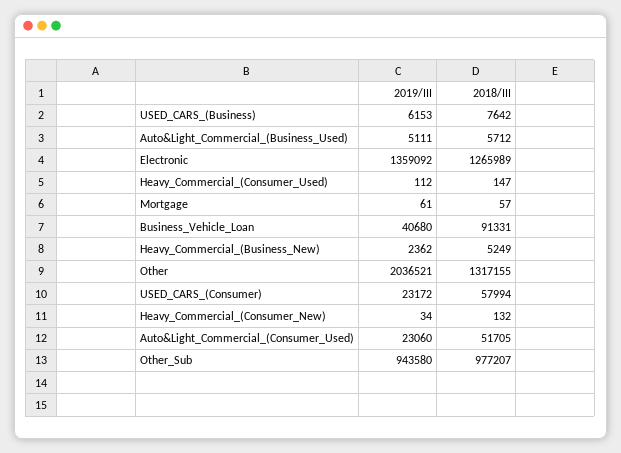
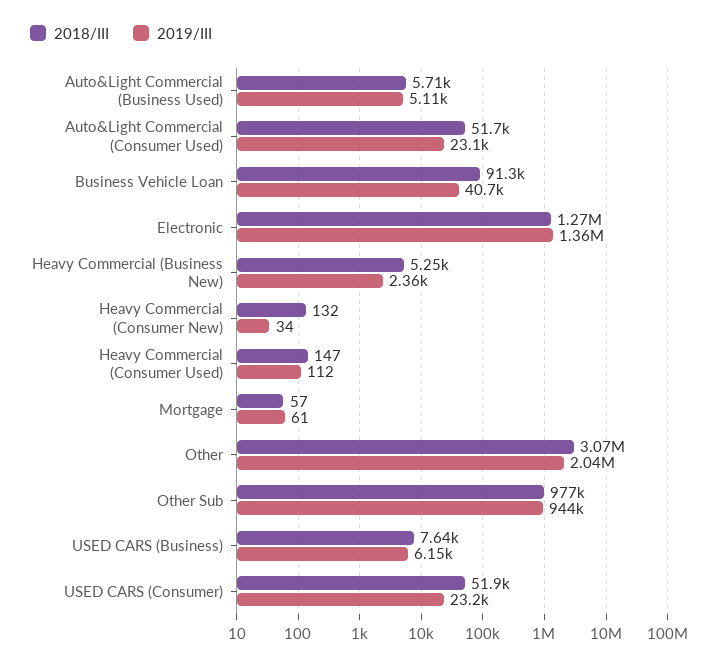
  {
    "2019/III": {
      "USED_CARS_(Business)": 6153,
      "Auto&Light_Commercial_(Business_Used)": 5111,
      "Electronic": 1359092,
      "Heavy_Commercial_(Consumer_Used)": 112,
      "Mortgage": 61,
      "Business_Vehicle_Loan": 40680,
      "Heavy_Commercial_(Business_New)": 2362,
      "Other": 2036521,
      "USED_CARS_(Consumer)": 23172,
      "Heavy_Commercial_(Consumer_New)": 34,
      "Auto&Light_Commercial_(Consumer_Used)": 23060,
      "Other_Sub": 943580
    },
    "2018/III": {
      "USED_CARS_(Business)": 7642,
      "Auto&Light_Commercial_(Business_Used)": 5712,
      "Electronic": 1265989,
      "Heavy_Commercial_(Consumer_Used)": 147,
      "Mortgage": 57,
      "Business_Vehicle_Loan": 91331,
      "Heavy_Commercial_(Business_New)": 5249,
-     "Other": 1317155,
+     "Other": 3070000,
-     "USED_CARS_(Consumer)": 57994,
+     "USED_CARS_(Consumer)": 51900,
      "Heavy_Commercial_(Consumer_New)": 132,
      "Auto&Light_Commercial_(Consumer_Used)": 51705,
      "Other_Sub": 977207
    }
  }

